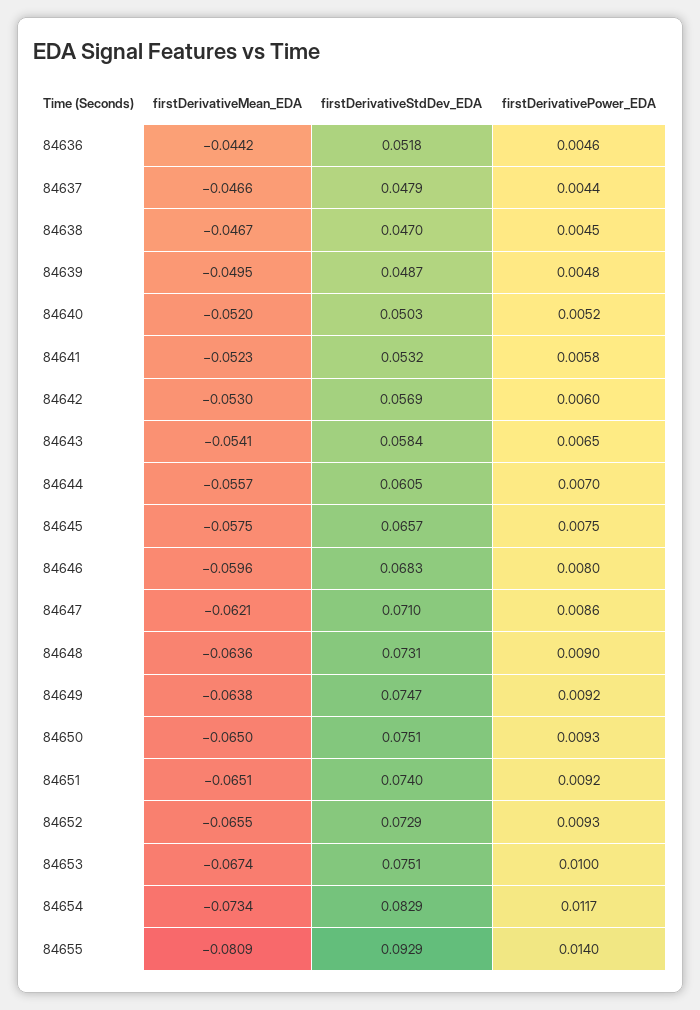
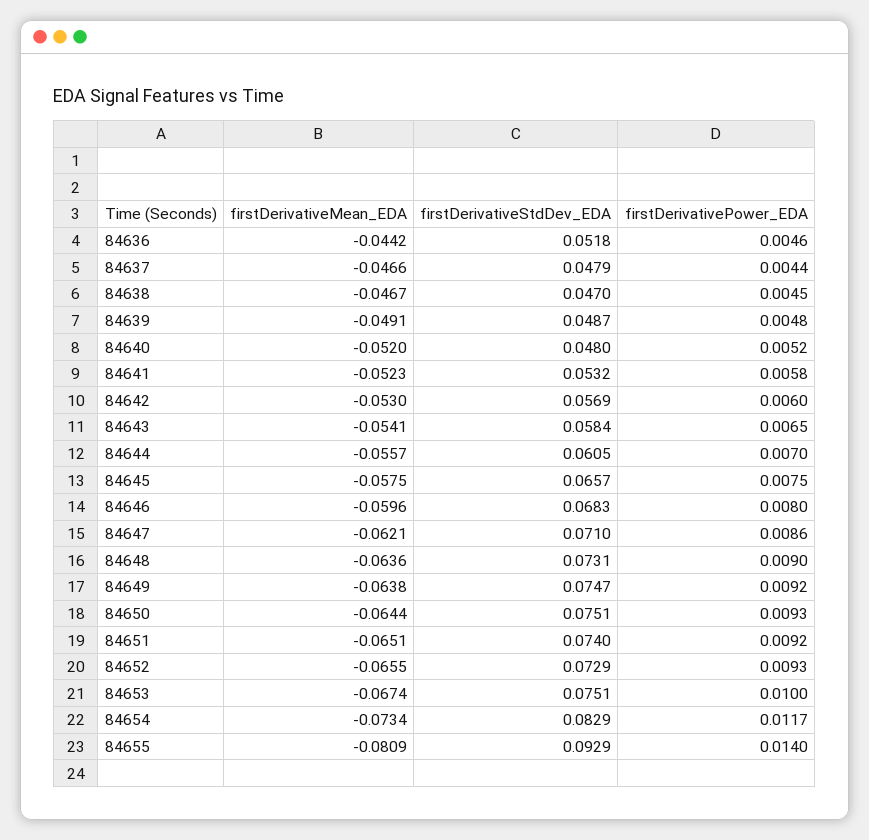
  {
    "firstDerivativeMean_EDA": {
      "84636": -0.0442,
      "84637": -0.0466,
      "84638": -0.0467,
-     "84639": -0.0495,
+     "84639": -0.0491,
      "84640": -0.052,
      "84641": -0.0523,
      "84642": -0.053,
      "84643": -0.0541,
      "84644": -0.0557,
      "84645": -0.0575,
      "84646": -0.0596,
      "84647": -0.0621,
      "84648": -0.0636,
      "84649": -0.0638,
-     "84650": -0.065,
+     "84650": -0.0644,
      "84651": -0.0651,
      "84652": -0.0655,
      "84653": -0.0674,
      "84654": -0.0734,
      "84655": -0.0809
    },
    "firstDerivativeStdDev_EDA": {
      "84636": 0.0518,
      "84637": 0.0479,
      "84638": 0.047,
      "84639": 0.0487,
-     "84640": 0.0503,
+     "84640": 0.048,
      "84641": 0.0532,
      "84642": 0.0569,
      "84643": 0.0584,
      "84644": 0.0605,
      "84645": 0.0657,
      "84646": 0.0683,
      "84647": 0.071,
      "84648": 0.0731,
      "84649": 0.0747,
      "84650": 0.0751,
      "84651": 0.074,
      "84652": 0.0729,
      "84653": 0.0751,
      "84654": 0.0829,
      "84655": 0.0929
    },
    "firstDerivativePower_EDA": {
      "84636": 0.0046,
      "84637": 0.0044,
      "84638": 0.0045,
      "84639": 0.0048,
      "84640": 0.0052,
      "84641": 0.0058,
      "84642": 0.006,
      "84643": 0.0065,
      "84644": 0.007,
      "84645": 0.0075,
      "84646": 0.008,
      "84647": 0.0086,
      "84648": 0.009,
      "84649": 0.0092,
      "84650": 0.0093,
      "84651": 0.0092,
      "84652": 0.0093,
      "84653": 0.01,
      "84654": 0.0117,
      "84655": 0.014
    }
  }

